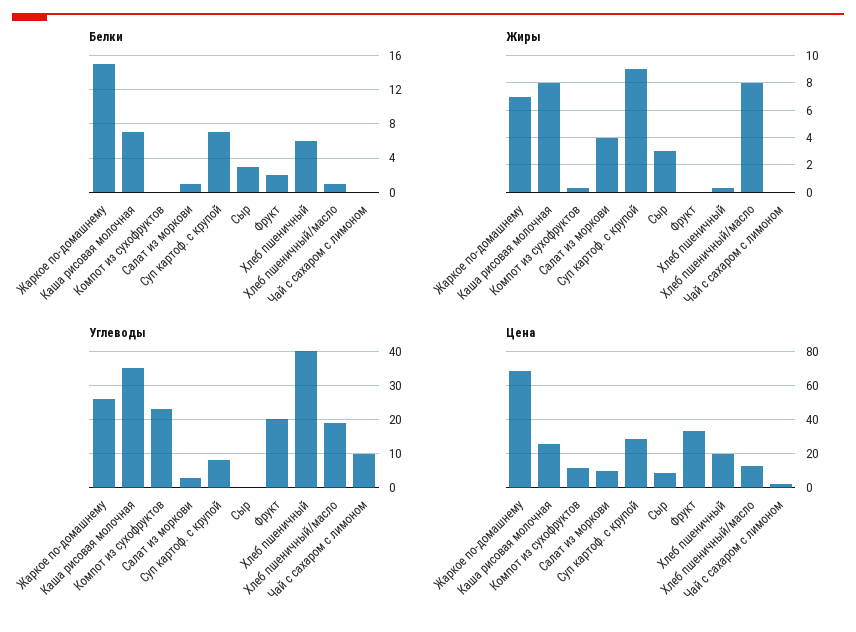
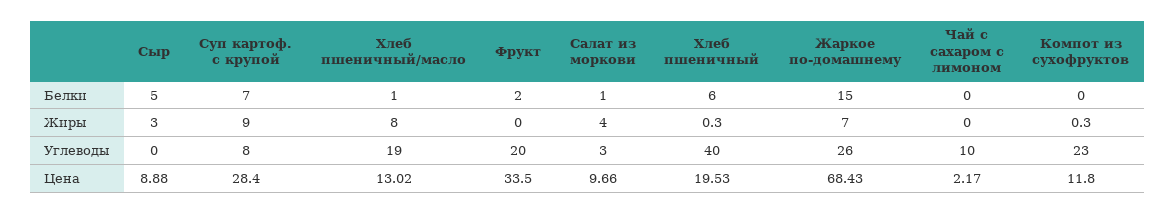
  {
    "Белки": {
      "Жаркое по-домашнему": 15,
-     "Каша рисовая молочная": 7,
      "Компот из сухофруктов": 0,
      "Салат из моркови": 1,
      "Суп картоф. с крупой": 7,
-     "Сыр": 3,
+     "Сыр": 5,
      "Фрукт": 2,
      "Хлеб пшеничный": 6,
      "Хлеб пшеничный/масло": 1,
      "Чай с сахаром с лимоном": 0
    },
    "Жиры": {
      "Жаркое по-домашнему": 7,
-     "Каша рисовая молочная": 8,
      "Компот из сухофруктов": 0.3,
      "Салат из моркови": 4,
      "Суп картоф. с крупой": 9,
      "Сыр": 3,
      "Фрукт": 0,
      "Хлеб пшеничный": 0.3,
      "Хлеб пшеничный/масло": 8,
      "Чай с сахаром с лимоном": 0
    },
    "Углеводы": {
      "Жаркое по-домашнему": 26,
-     "Каша рисовая молочная": 35,
      "Компот из сухофруктов": 23,
      "Салат из моркови": 3,
      "Суп картоф. с крупой": 8,
      "Сыр": 0,
      "Фрукт": 20,
      "Хлеб пшеничный": 40,
      "Хлеб пшеничный/масло": 19,
      "Чай с сахаром с лимоном": 10
    },
    "Цена": {
      "Жаркое по-домашнему": 68.43,
-     "Каша рисовая молочная": 25,
      "Компот из сухофруктов": 11.8,
      "Салат из моркови": 9.66,
      "Суп картоф. с крупой": 28.4,
      "Сыр": 8.88,
      "Фрукт": 33.5,
      "Хлеб пшеничный": 19.53,
      "Хлеб пшеничный/масло": 13.02,
      "Чай с сахаром с лимоном": 2.17
    }
  }

